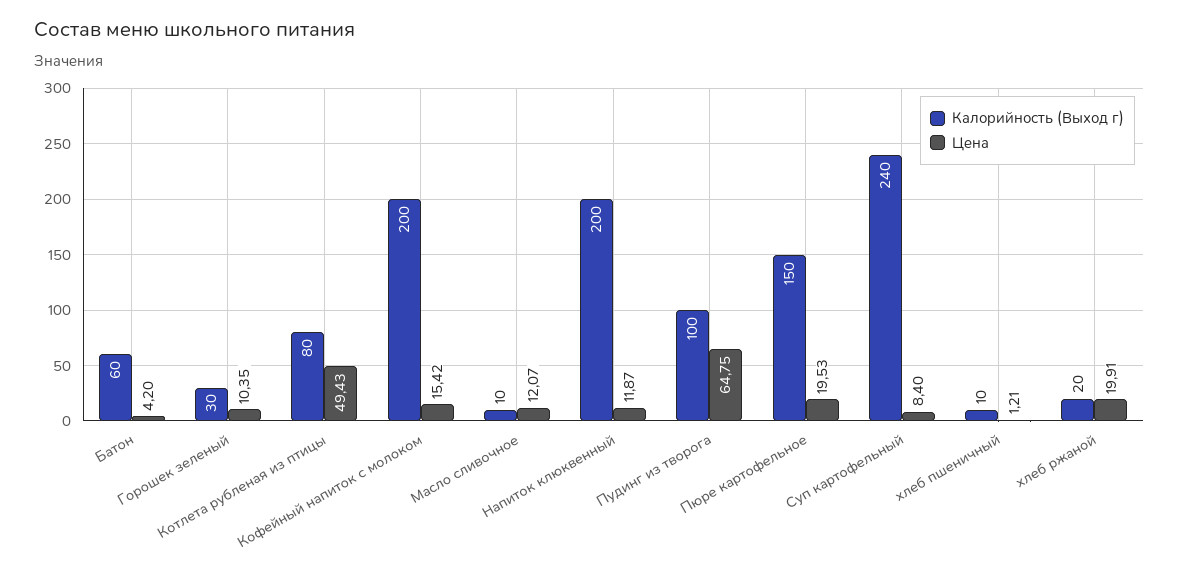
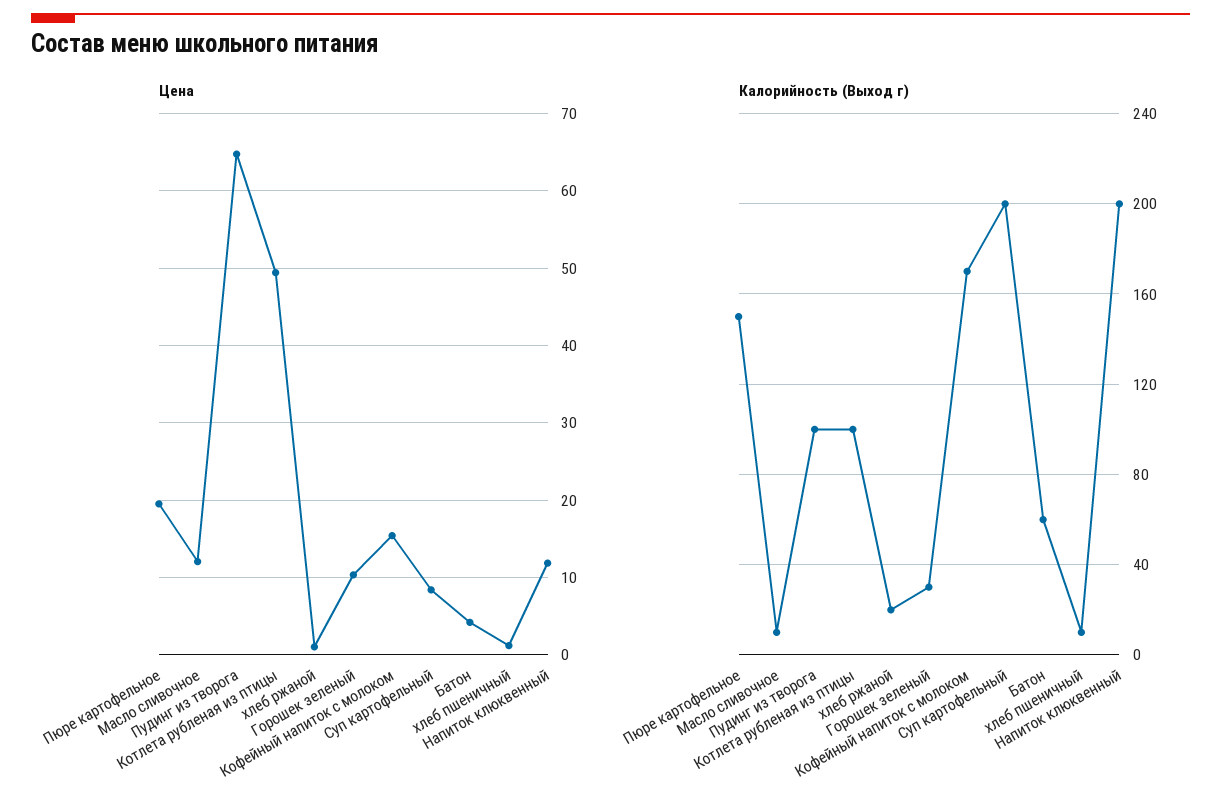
  {
    "Калорийность (Выход г)": {
      "Батон": 60,
      "Горошек зеленый": 30,
-     "Котлета рубленая из птицы": 80,
+     "Котлета рубленая из птицы": 100,
-     "Кофейный напиток с молоком": 200,
+     "Кофейный напиток с молоком": 170,
      "Масло сливочное": 10,
      "Напиток клюквенный": 200,
      "Пудинг из творога": 100,
      "Пюре картофельное": 150,
-     "Суп картофельный": 240,
+     "Суп картофельный": 200,
      "хлеб пшеничный": 10,
      "хлеб ржаной": 20
    },
    "Цена": {
      "Батон": 4.2,
      "Горошек зеленый": 10.35,
      "Котлета рубленая из птицы": 49.43,
      "Кофейный напиток с молоком": 15.42,
      "Масло сливочное": 12.07,
      "Напиток клюквенный": 11.87,
      "Пудинг из творога": 64.75,
      "Пюре картофельное": 19.53,
      "Суп картофельный": 8.4,
      "хлеб пшеничный": 1.21,
-     "хлеб ржаной": 19.91
+     "хлеб ржаной": 1
    }
  }

